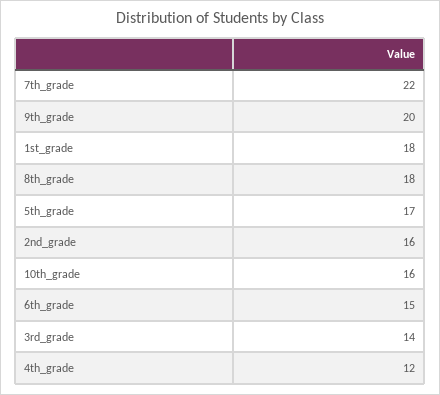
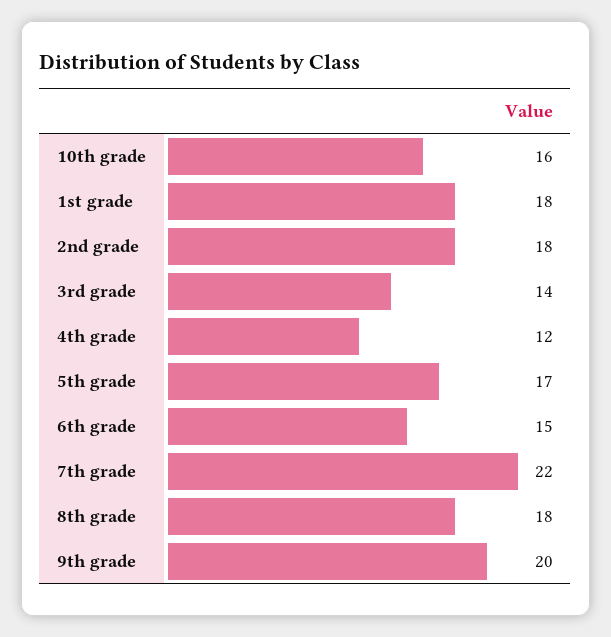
  {
    "7th_grade": 22,
    "9th_grade": 20,
    "1st_grade": 18,
    "8th_grade": 18,
    "5th_grade": 17,
-   "2nd_grade": 16,
+   "2nd_grade": 18,
    "10th_grade": 16,
    "6th_grade": 15,
    "3rd_grade": 14,
    "4th_grade": 12
  }

